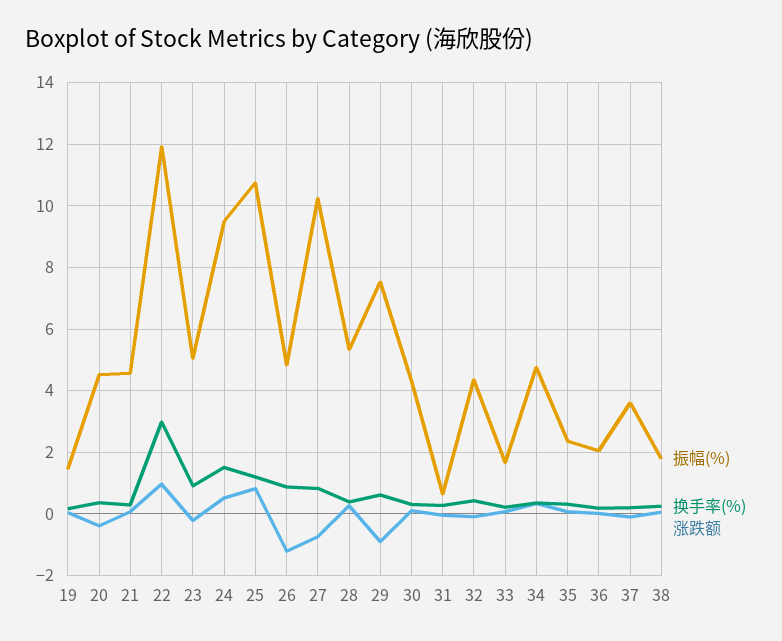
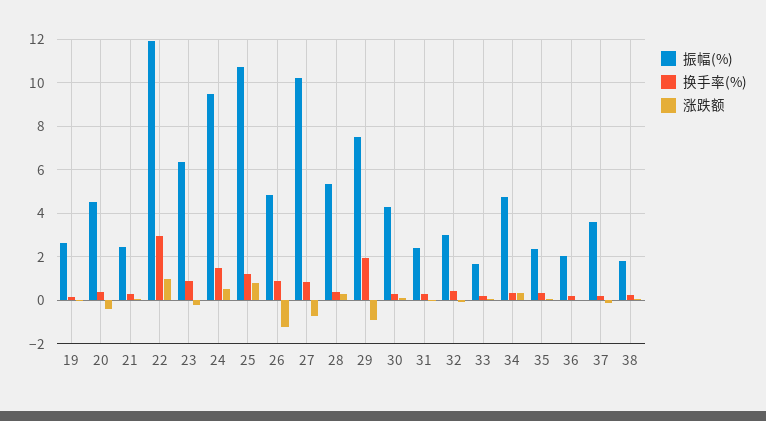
  {
    "振幅(%)": {
-     "19": 1.4,
+     "19": 2.5,
      "20": 4.6,
-     "21": 4.6,
+     "21": 2.5,
      "22": 12,
-     "23": 5,
+     "23": 6.5,
      "24": 9.4,
      "25": 10.8,
      "26": 4.8,
      "27": 10.2,
      "28": 5.4,
      "29": 7.6,
      "30": 4.2,
-     "31": 0.6,
+     "31": 2.5,
-     "32": 4.4,
+     "32": 3,
      "33": 1.6,
      "34": 4.8,
      "35": 2.4,
      "36": 2,
      "37": 3.6,
      "38": 1.8
    },
    "换手率(%)": {
      "19": 0.2,
      "20": 0.4,
      "21": 0.2,
      "22": 3,
      "23": 1,
      "24": 1.6,
      "25": 1.2,
      "26": 0.8,
      "27": 0.8,
      "28": 0.4,
-     "29": 0.6,
+     "29": 2,
      "30": 0.4,
      "31": 0.2,
      "32": 0.4,
      "33": 0.2,
      "34": 0.4,
      "35": 0.4,
      "36": 0.2,
      "37": 0.2,
      "38": 0.2
    },
    "涨跌额": {
      "19": 0,
      "20": -0.4,
      "21": 0,
      "22": 1,
      "23": -0.2,
      "24": 0.6,
      "25": 0.8,
      "26": -1.2,
      "27": -0.8,
      "28": 0.2,
      "29": -1,
      "30": 0.2,
      "31": 0,
      "32": 0,
      "33": 0,
      "34": 0.4,
      "35": 0,
      "36": 0,
      "37": -0.2,
      "38": 0
    }
  }

